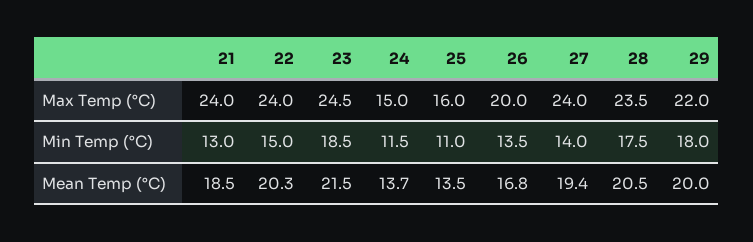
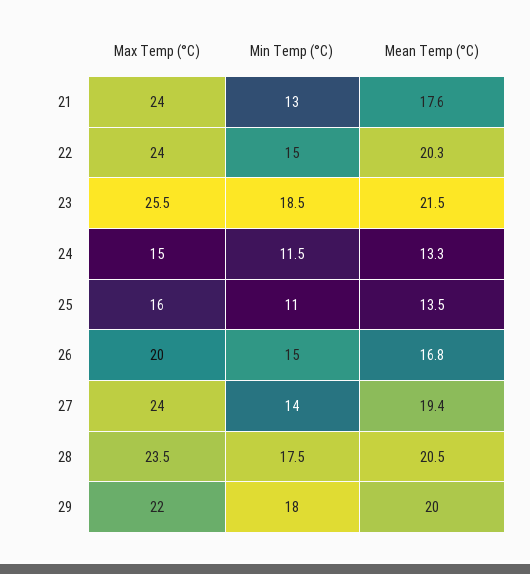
  {
    "21": {
      "Max Temp (°C)": 24,
      "Min Temp (°C)": 13,
-     "Mean Temp (°C)": 18.5
+     "Mean Temp (°C)": 17.6
    },
    "22": {
      "Max Temp (°C)": 24,
      "Min Temp (°C)": 15,
      "Mean Temp (°C)": 20.3
    },
    "23": {
-     "Max Temp (°C)": 24.5,
+     "Max Temp (°C)": 25.5,
      "Min Temp (°C)": 18.5,
      "Mean Temp (°C)": 21.5
    },
    "24": {
      "Max Temp (°C)": 15,
      "Min Temp (°C)": 11.5,
-     "Mean Temp (°C)": 13.7
+     "Mean Temp (°C)": 13.3
    },
    "25": {
      "Max Temp (°C)": 16,
      "Min Temp (°C)": 11,
      "Mean Temp (°C)": 13.5
    },
    "26": {
      "Max Temp (°C)": 20,
-     "Min Temp (°C)": 13.5,
+     "Min Temp (°C)": 15,
      "Mean Temp (°C)": 16.8
    },
    "27": {
      "Max Temp (°C)": 24,
      "Min Temp (°C)": 14,
      "Mean Temp (°C)": 19.4
    },
    "28": {
      "Max Temp (°C)": 23.5,
      "Min Temp (°C)": 17.5,
      "Mean Temp (°C)": 20.5
    },
    "29": {
      "Max Temp (°C)": 22,
      "Min Temp (°C)": 18,
      "Mean Temp (°C)": 20
    }
  }

